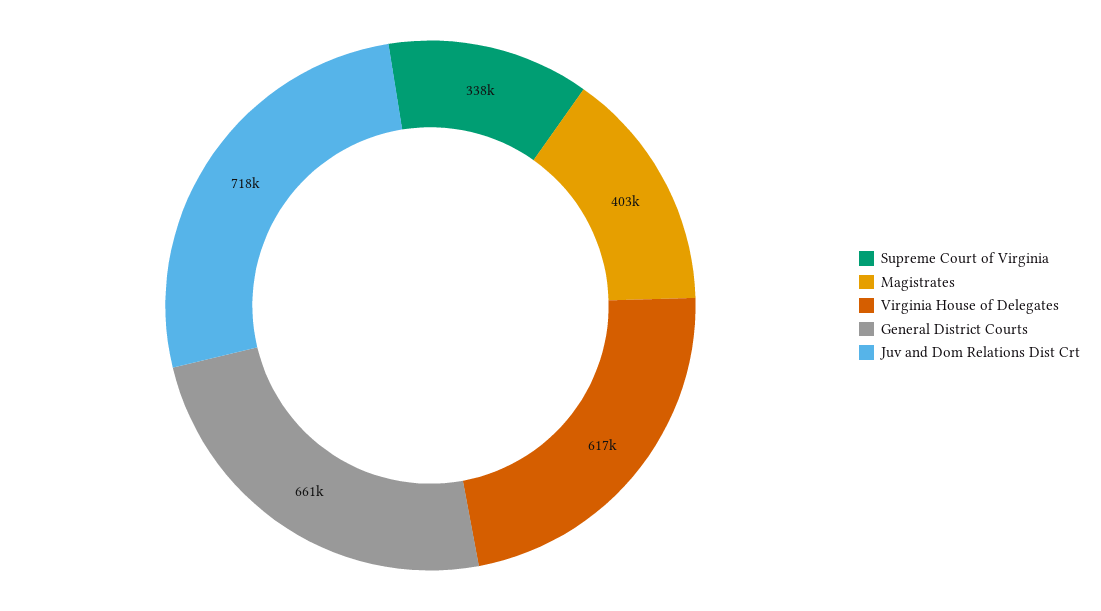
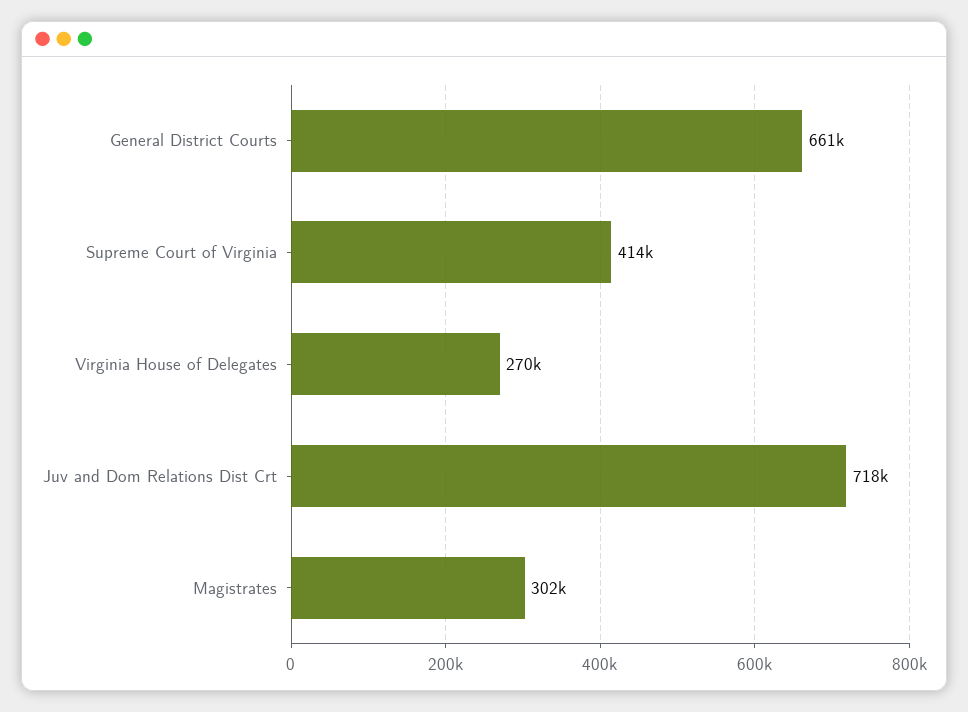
  {
-   "Supreme Court of Virginia": 338000,
+   "Supreme Court of Virginia": 414000,
-   "Magistrates": 403000,
+   "Magistrates": 302000,
-   "Virginia House of Delegates": 617000,
+   "Virginia House of Delegates": 270000,
    "General District Courts": 661000,
    "Juv and Dom Relations Dist Crt": 718000
  }

